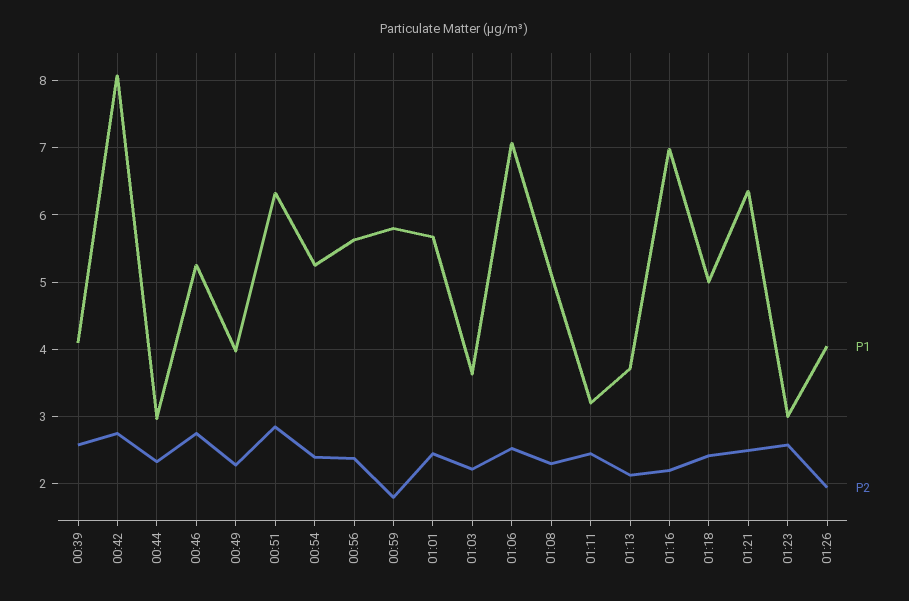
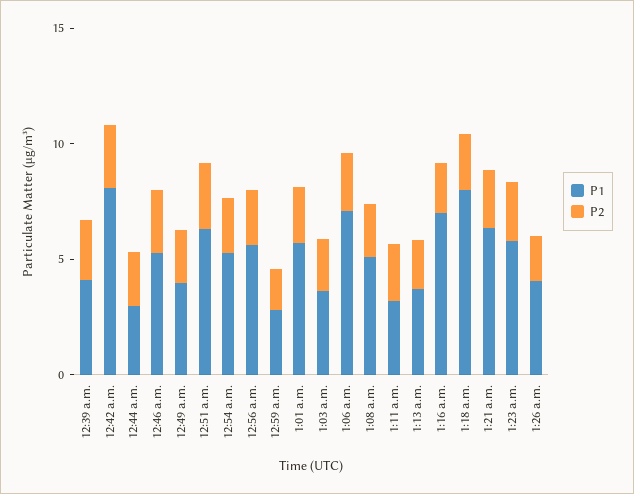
  {
    "P1": {
      "00:39": 4.1,
      "00:42": 8.1,
      "00:44": 3,
      "00:46": 5.3,
      "00:49": 4,
      "00:51": 6.3,
      "00:54": 5.3,
      "00:56": 5.6,
-     "00:59": 5.8,
+     "00:59": 3,
      "01:01": 5.7,
      "01:03": 3.6,
      "01:06": 7.1,
      "01:08": 5.1,
      "01:11": 3.2,
      "01:13": 3.7,
      "01:16": 7,
-     "01:18": 5,
+     "01:18": 8,
      "01:21": 6.4,
-     "01:23": 3,
+     "01:23": 6,
      "01:26": 4.1
    },
    "P2": {
      "00:39": 2.6,
      "00:42": 2.8,
      "00:44": 2.3,
      "00:46": 2.8,
      "00:49": 2.3,
      "00:51": 2.9,
      "00:54": 2.4,
      "00:56": 2.4,
      "00:59": 1.8,
      "01:01": 2.5,
      "01:03": 2.2,
      "01:06": 2.5,
      "01:08": 2.3,
      "01:11": 2.5,
      "01:13": 2.1,
      "01:16": 2.2,
      "01:18": 2.4,
      "01:21": 2.5,
      "01:23": 2.6,
      "01:26": 2
    }
  }

